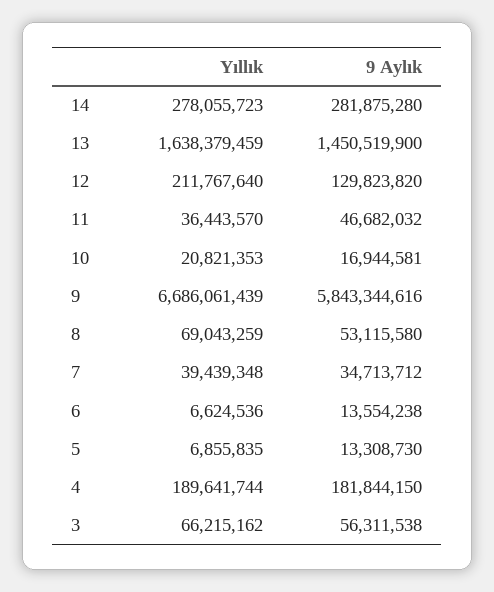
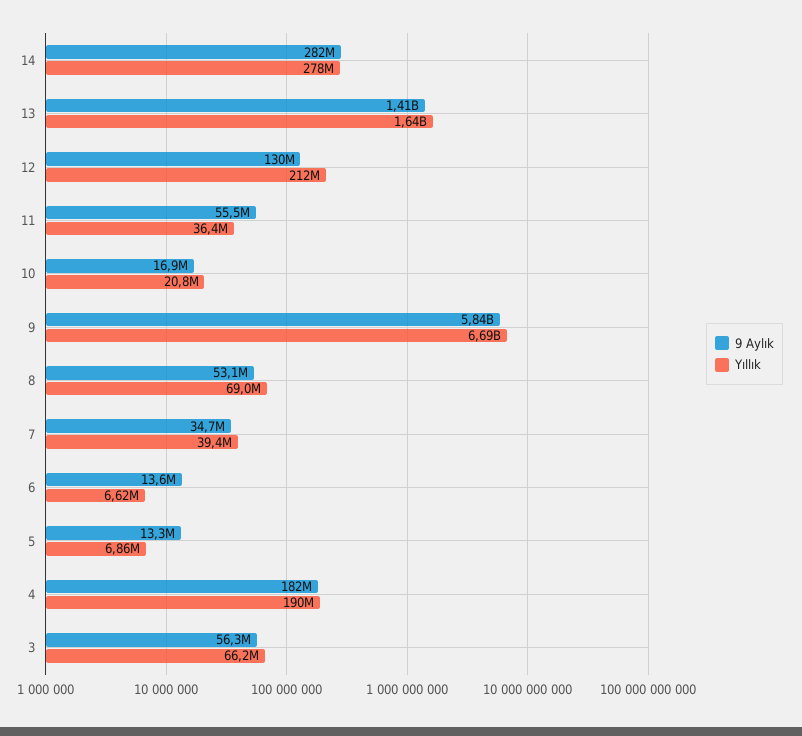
  {
    "Yıllık": {
      "14": 278055723,
      "13": 1638379459,
      "12": 211767640,
      "11": 36443570,
      "10": 20821353,
      "9": 6686061439,
      "8": 69043259,
      "7": 39439348,
      "6": 6624536,
      "5": 6855835,
      "4": 189641744,
      "3": 66215162
    },
    "9 Aylık": {
      "14": 281875280,
-     "13": 1450519900,
+     "13": 1410000000,
      "12": 129823820,
-     "11": 46682032,
+     "11": 55500000,
      "10": 16944581,
      "9": 5843344616,
      "8": 53115580,
      "7": 34713712,
      "6": 13554238,
      "5": 13308730,
      "4": 181844150,
      "3": 56311538
    }
  }

